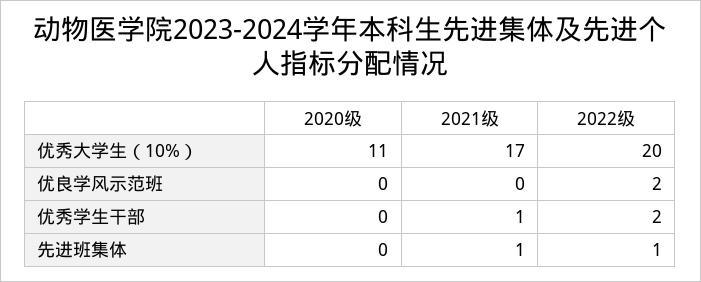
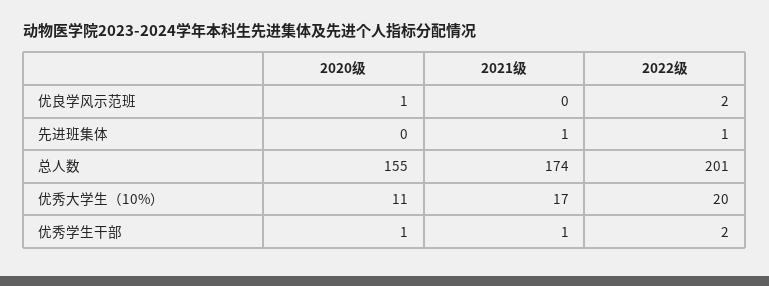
  {
    "2020级": {
      "优秀大学生（10%）": 11,
-     "优良学风示范班": 0,
+     "优良学风示范班": 1,
-     "优秀学生干部": 0,
+     "优秀学生干部": 1,
-     "先进班集体": 0
+     "先进班集体": 0,
+     "总人数": 155
    },
    "2021级": {
      "优秀大学生（10%）": 17,
      "优良学风示范班": 0,
      "优秀学生干部": 1,
-     "先进班集体": 1
+     "先进班集体": 1,
+     "总人数": 174
    },
    "2022级": {
      "优秀大学生（10%）": 20,
      "优良学风示范班": 2,
      "优秀学生干部": 2,
-     "先进班集体": 1
+     "先进班集体": 1,
+     "总人数": 201
    }
  }

